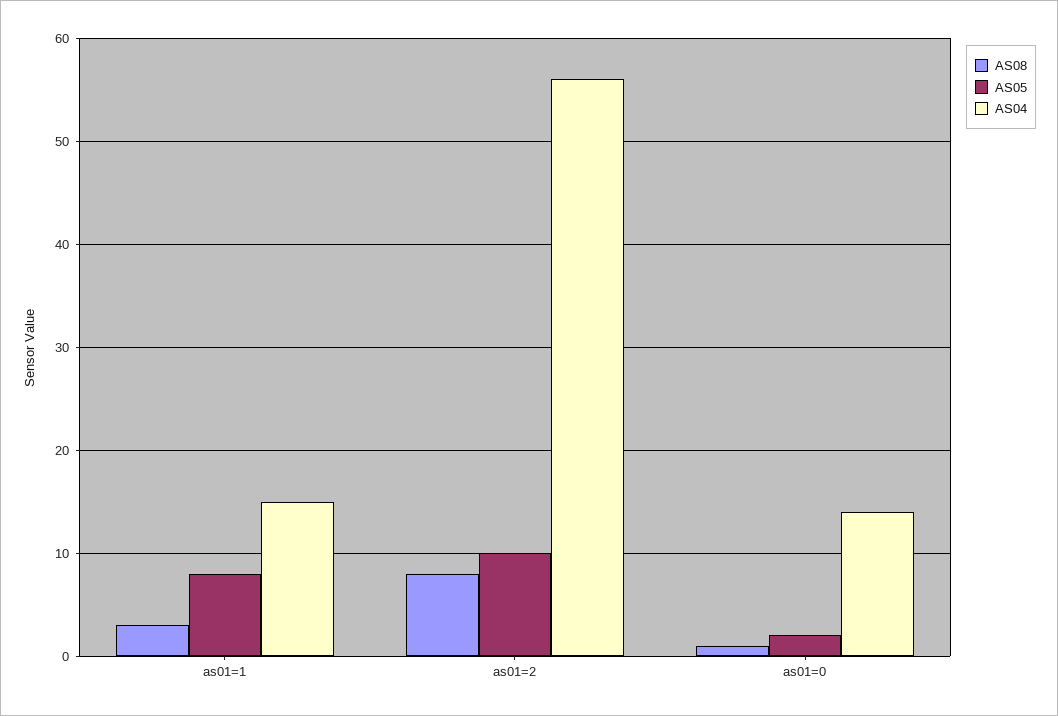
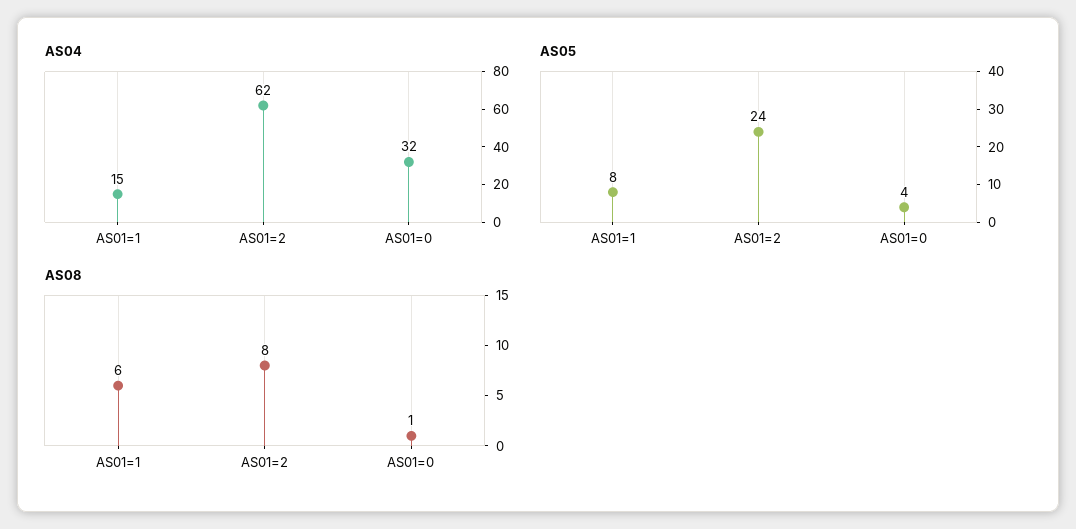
  {
    "AS08": {
-     "as01=1": 3,
+     "as01=1": 6,
      "as01=2": 8,
      "as01=0": 1
    },
    "AS05": {
      "as01=1": 8,
-     "as01=2": 10,
+     "as01=2": 24,
-     "as01=0": 2
+     "as01=0": 4
    },
    "AS04": {
      "as01=1": 15,
-     "as01=2": 56,
+     "as01=2": 62,
-     "as01=0": 14
+     "as01=0": 32
    }
  }

